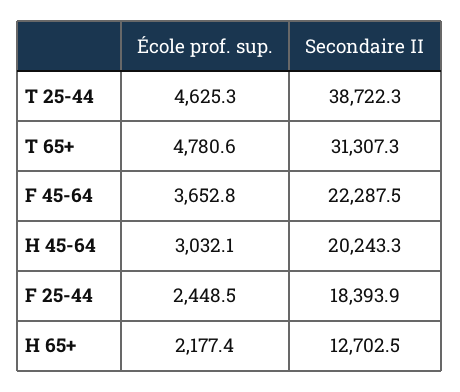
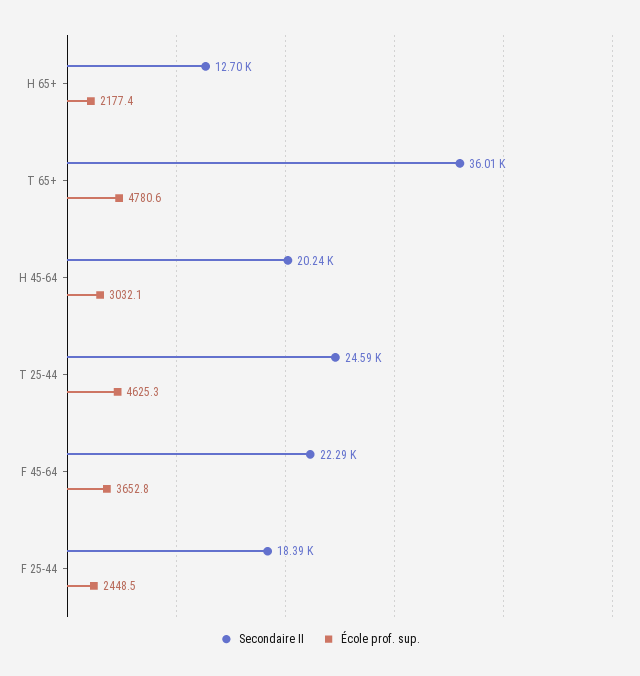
  {
    "École prof. sup.": {
      "T 25-44": 4625.3,
      "T 65+": 4780.6,
      "F 45-64": 3652.8,
      "H 45-64": 3032.1,
      "F 25-44": 2448.5,
      "H 65+": 2177.4
    },
    "Secondaire II": {
-     "T 25-44": 38722.3,
+     "T 25-44": 24590,
-     "T 65+": 31307.3,
+     "T 65+": 36010,
      "F 45-64": 22287.5,
      "H 45-64": 20243.3,
      "F 25-44": 18393.9,
      "H 65+": 12702.5
    }
  }

